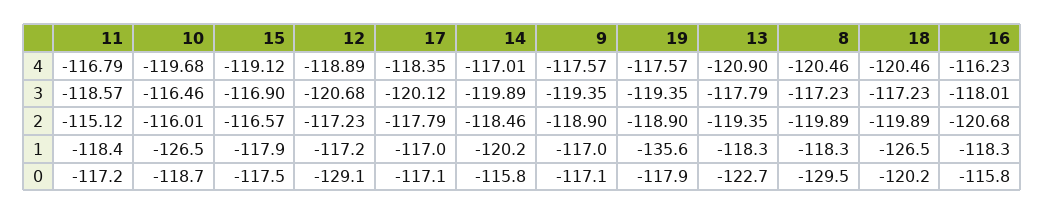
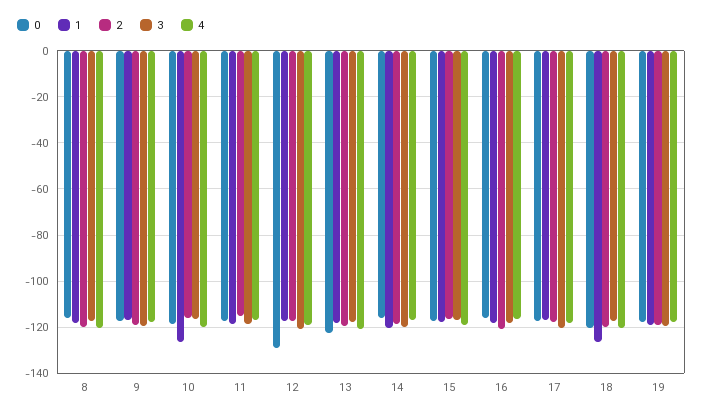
  {
    "4": {
      "11": -116.79,
      "10": -119.68,
      "15": -119.12,
      "12": -118.89,
      "17": -118.35,
      "14": -117.01,
      "9": -117.57,
      "19": -117.57,
      "13": -120.9,
      "8": -120.46,
      "18": -120.46,
      "16": -116.23
    },
    "3": {
      "11": -118.57,
      "10": -116.46,
      "15": -116.9,
      "12": -120.68,
      "17": -120.12,
      "14": -119.89,
      "9": -119.35,
      "19": -119.35,
      "13": -117.79,
      "8": -117.23,
      "18": -117.23,
      "16": -118.01
    },
    "2": {
      "11": -115.12,
      "10": -116.01,
      "15": -116.57,
      "12": -117.23,
      "17": -117.79,
      "14": -118.46,
      "9": -118.9,
      "19": -118.9,
      "13": -119.35,
      "8": -119.89,
      "18": -119.89,
      "16": -120.68
    },
    "1": {
      "11": -118.4,
      "10": -126.5,
      "15": -117.9,
      "12": -117.2,
      "17": -117,
      "14": -120.2,
      "9": -117,
-     "19": -135.6,
+     "19": -120,
      "13": -118.3,
      "8": -118.3,
      "18": -126.5,
      "16": -118.3
    },
    "0": {
      "11": -117.2,
      "10": -118.7,
      "15": -117.5,
      "12": -129.1,
      "17": -117.1,
      "14": -115.8,
      "9": -117.1,
      "19": -117.9,
      "13": -122.7,
-     "8": -129.5,
+     "8": -115,
      "18": -120.2,
      "16": -115.8
    }
  }

